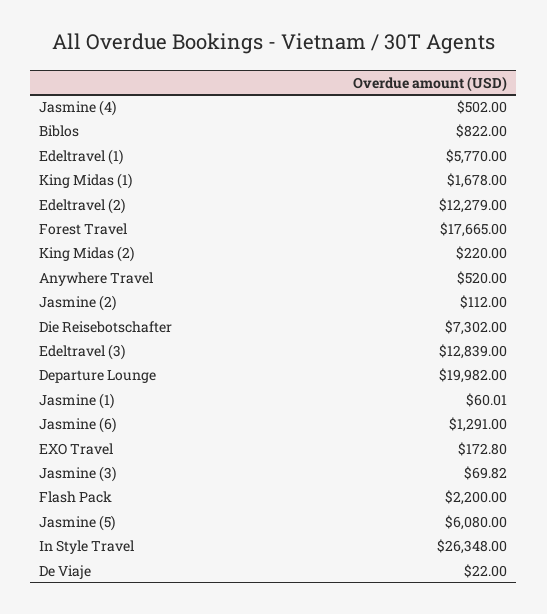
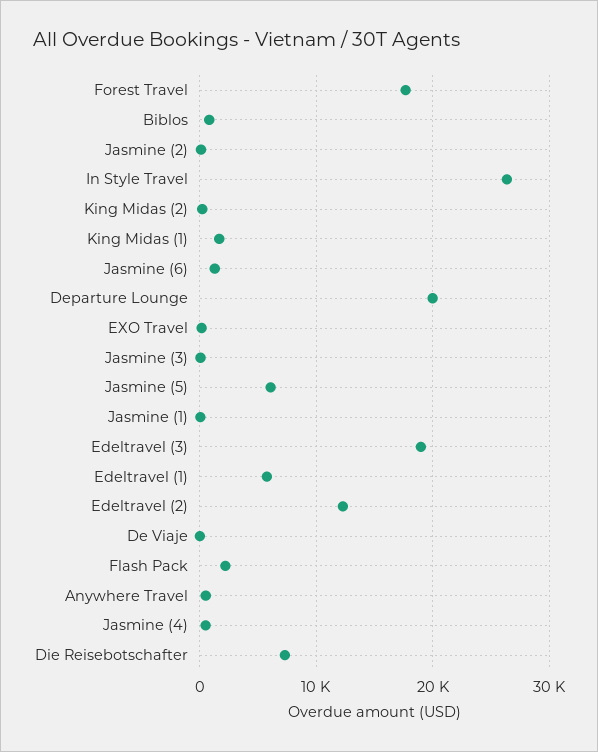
  {
    "Jasmine (4)": 502,
    "Biblos": 822,
    "Edeltravel (1)": 5770,
    "King Midas (1)": 1678,
    "Edeltravel (2)": 12279,
    "Forest Travel": 17665,
    "King Midas (2)": 220,
    "Anywhere Travel": 520,
    "Jasmine (2)": 112,
    "Die Reisebotschafter": 7302,
-   "Edeltravel (3)": 12839,
+   "Edeltravel (3)": 19000,
    "Departure Lounge": 19982,
    "Jasmine (1)": 60.01,
    "Jasmine (6)": 1291,
    "EXO Travel": 172.8,
    "Jasmine (3)": 69.82,
    "Flash Pack": 2200,
    "Jasmine (5)": 6080,
    "In Style Travel": 26348,
    "De Viaje": 22
  }

